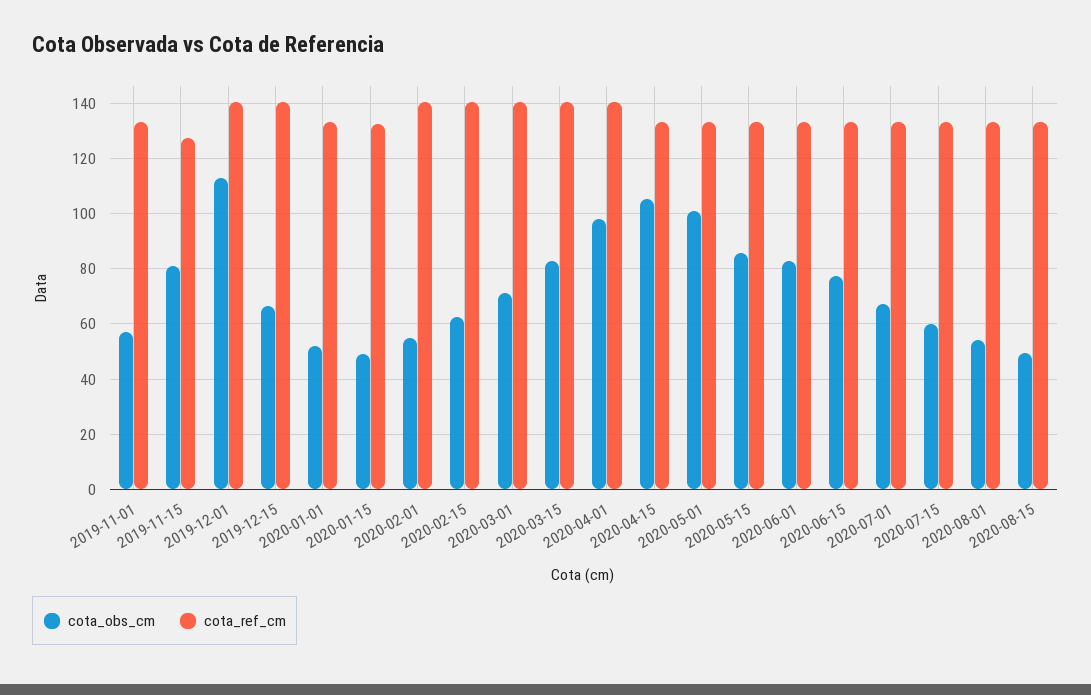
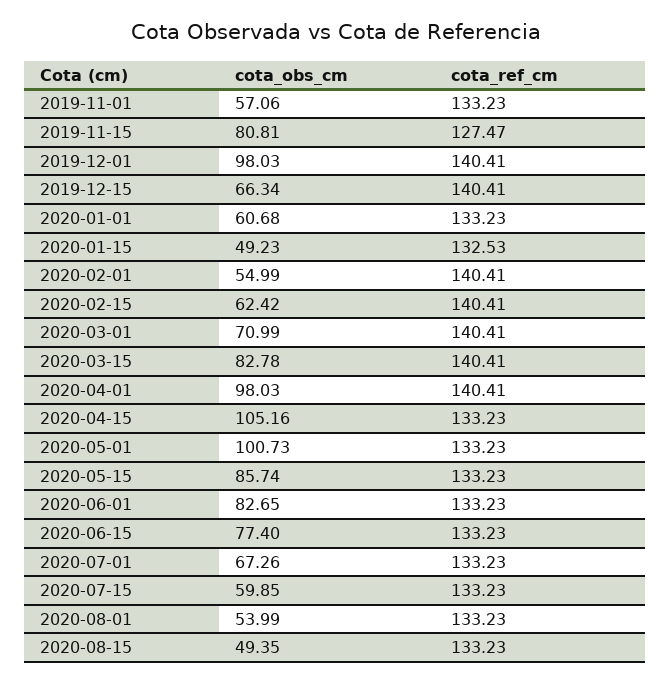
  {
    "cota_obs_cm": {
      "2019-11-01": 57.06,
      "2019-11-15": 80.81,
-     "2019-12-01": 112.5,
+     "2019-12-01": 98.03,
      "2019-12-15": 66.34,
-     "2020-01-01": 52.5,
+     "2020-01-01": 60.68,
      "2020-01-15": 49.23,
      "2020-02-01": 54.99,
      "2020-02-15": 62.42,
      "2020-03-01": 70.99,
      "2020-03-15": 82.78,
      "2020-04-01": 98.03,
      "2020-04-15": 105.16,
      "2020-05-01": 100.73,
      "2020-05-15": 85.74,
      "2020-06-01": 82.65,
      "2020-06-15": 77.4,
      "2020-07-01": 67.26,
      "2020-07-15": 59.85,
      "2020-08-01": 53.99,
      "2020-08-15": 49.35
    },
    "cota_ref_cm": {
      "2019-11-01": 133.23,
      "2019-11-15": 127.47,
      "2019-12-01": 140.41,
      "2019-12-15": 140.41,
      "2020-01-01": 133.23,
      "2020-01-15": 132.53,
      "2020-02-01": 140.41,
      "2020-02-15": 140.41,
      "2020-03-01": 140.41,
      "2020-03-15": 140.41,
      "2020-04-01": 140.41,
      "2020-04-15": 133.23,
      "2020-05-01": 133.23,
      "2020-05-15": 133.23,
      "2020-06-01": 133.23,
      "2020-06-15": 133.23,
      "2020-07-01": 133.23,
      "2020-07-15": 133.23,
      "2020-08-01": 133.23,
      "2020-08-15": 133.23
    }
  }

